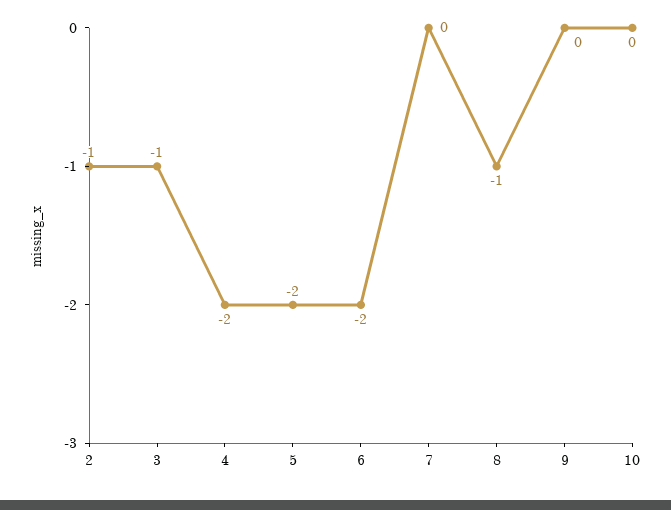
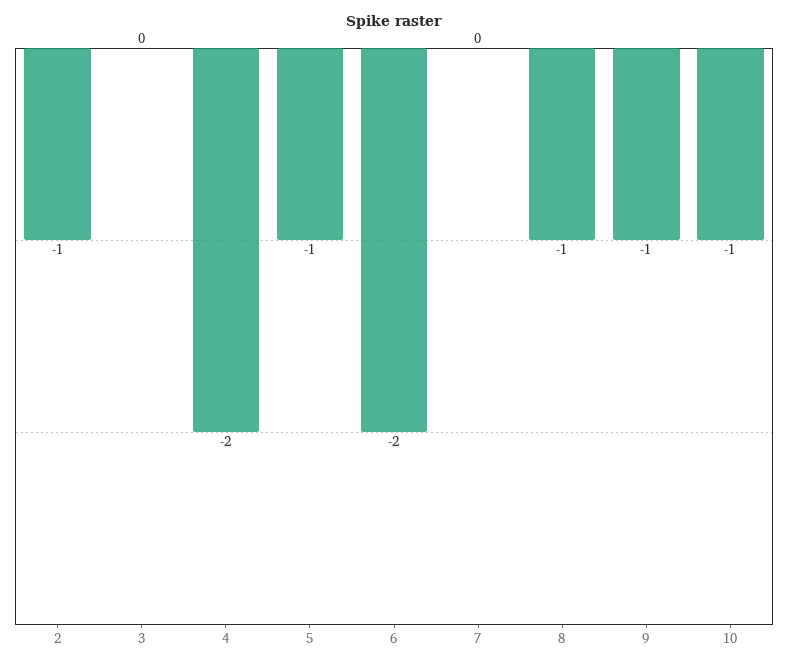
  {
    "2": -1,
-   "3": -1,
+   "3": 0,
    "4": -2,
-   "5": -2,
+   "5": -1,
    "6": -2,
    "7": 0,
    "8": -1,
-   "9": 0,
+   "9": -1,
-   "10": 0
+   "10": -1
  }

